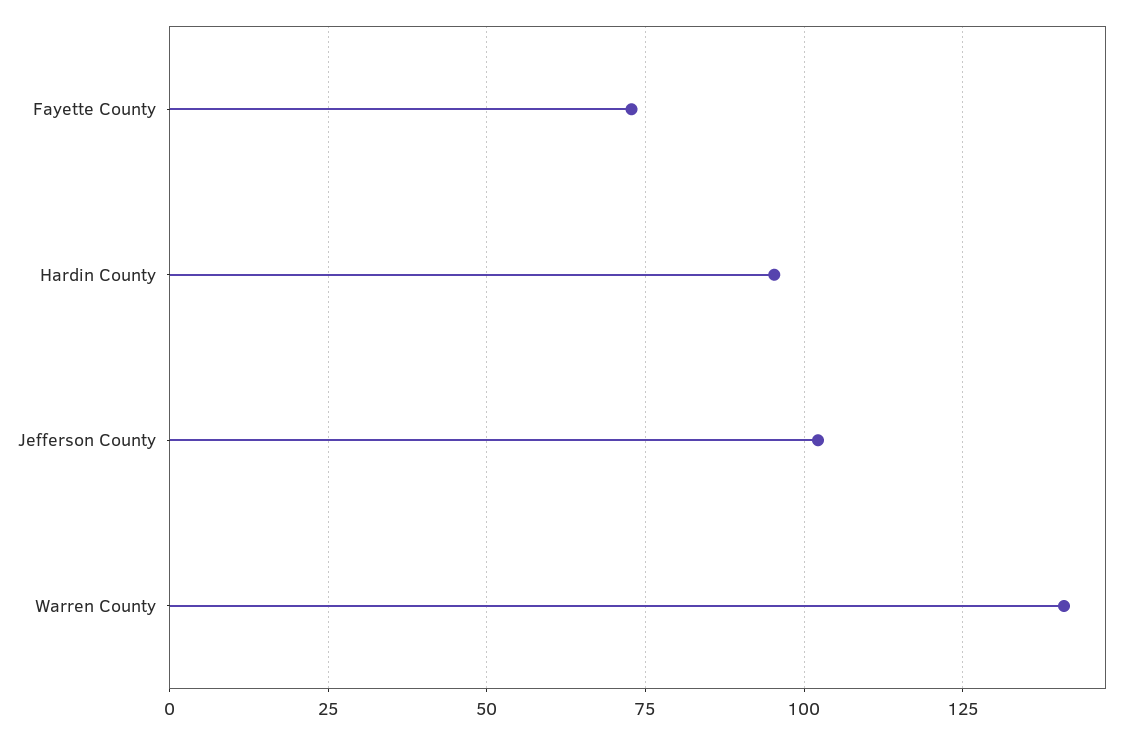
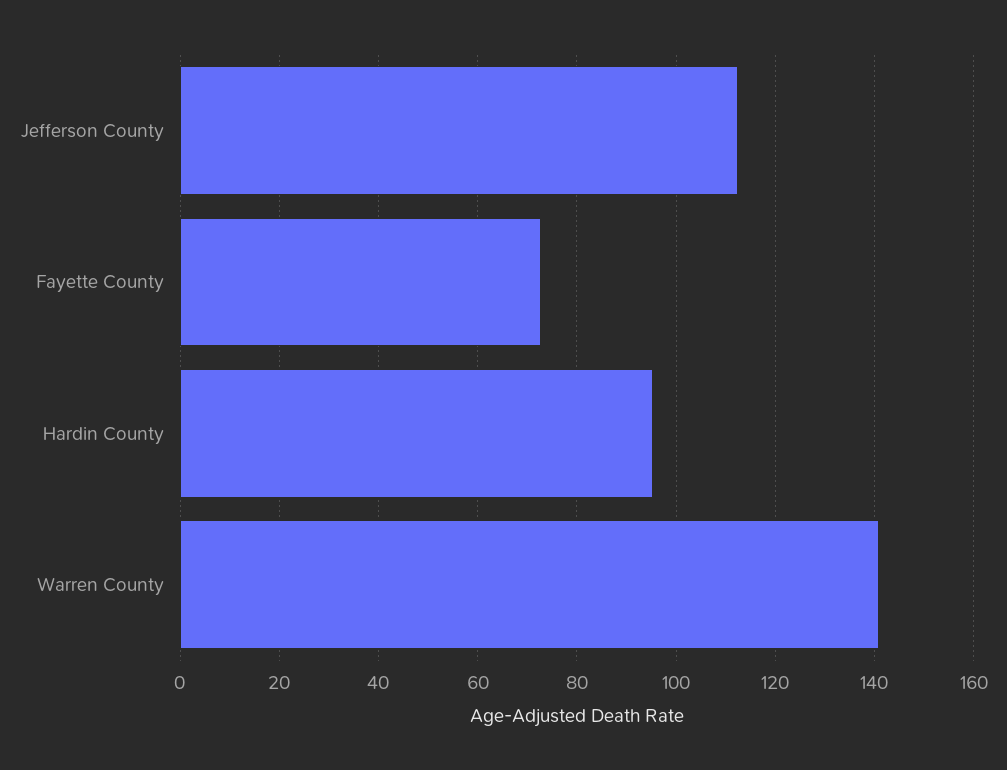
  {
    "Fayette County": 72,
    "Hardin County": 96,
-   "Jefferson County": 102.5,
+   "Jefferson County": 112,
    "Warren County": 142
  }

